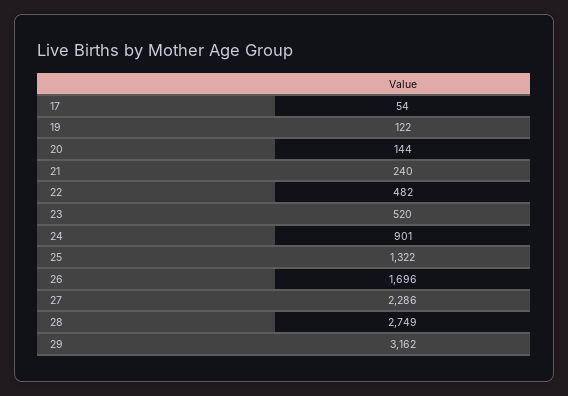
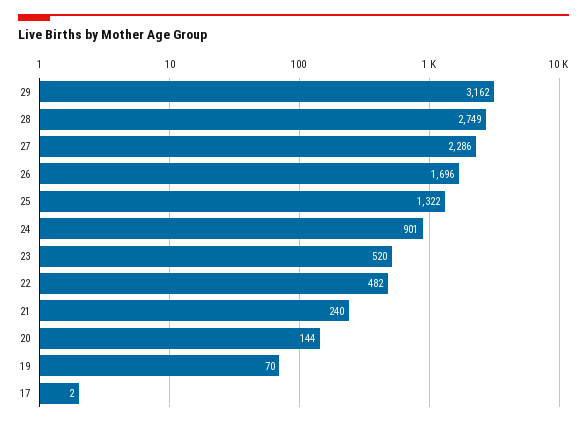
  {
-   "17": 54,
+   "17": 2,
-   "19": 122,
+   "19": 70,
    "20": 144,
    "21": 240,
    "22": 482,
    "23": 520,
    "24": 901,
    "25": 1322,
    "26": 1696,
    "27": 2286,
    "28": 2749,
    "29": 3162
  }

